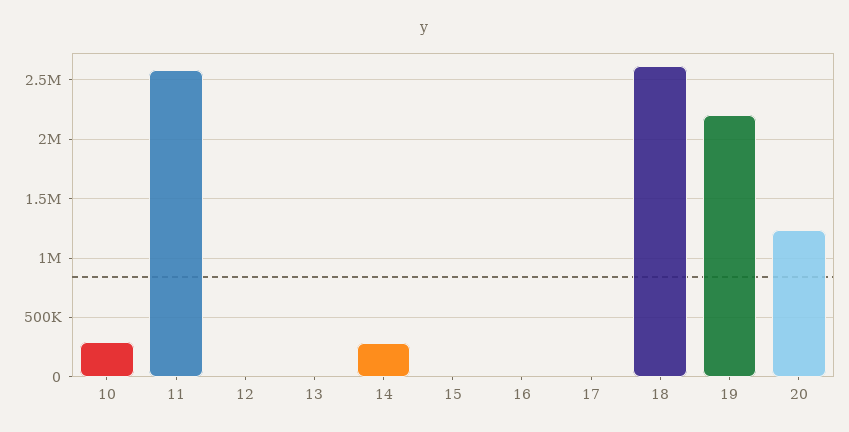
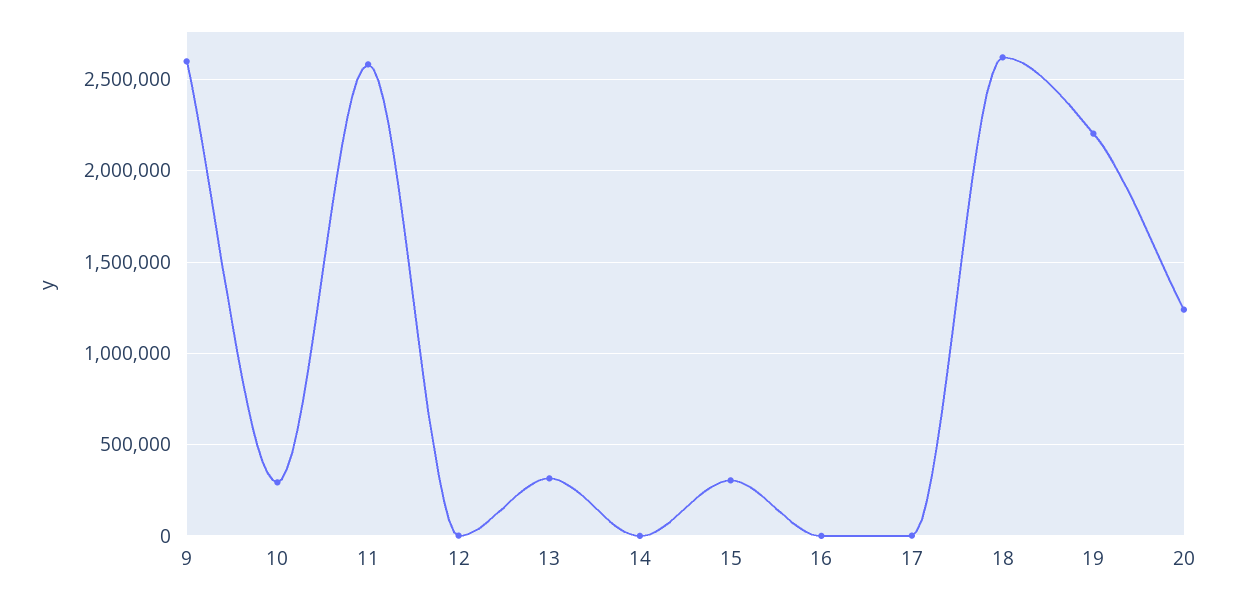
  {
    "10": 300000,
    "11": 2600000,
    "12": 0,
-   "13": 0,
+   "13": 300000,
-   "14": 300000,
+   "14": 0,
-   "15": 0,
+   "15": 300000,
    "16": 0,
    "17": 0,
    "18": 2600000,
    "19": 2200000,
-   "20": 1250000
+   "20": 1250000,
+   "9": 2600000
  }

